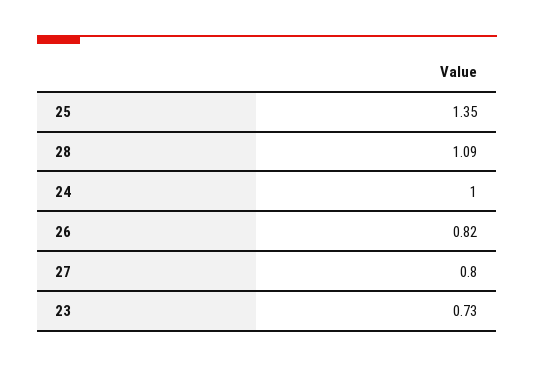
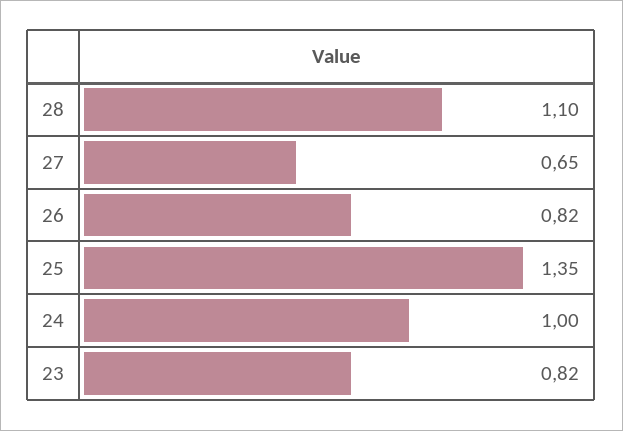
  {
    "25": 1.35,
-   "28": 1.09,
+   "28": 1.1,
    "24": 1,
    "26": 0.82,
-   "27": 0.8,
+   "27": 0.65,
-   "23": 0.73
+   "23": 0.82
  }

